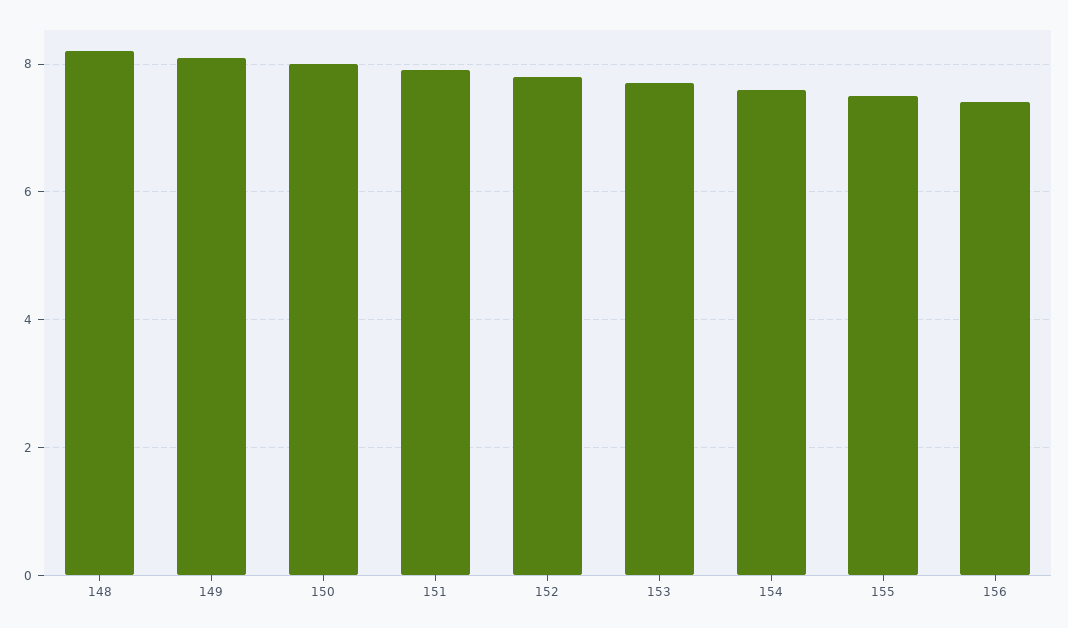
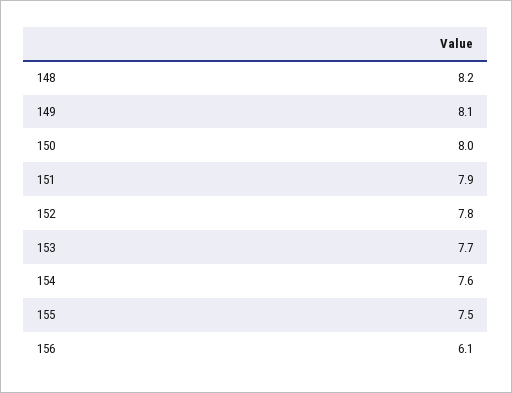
  {
    "148": 8.2,
    "149": 8.1,
    "150": 8,
    "151": 7.9,
    "152": 7.8,
    "153": 7.7,
    "154": 7.6,
    "155": 7.5,
-   "156": 7.5
+   "156": 6.1
  }

